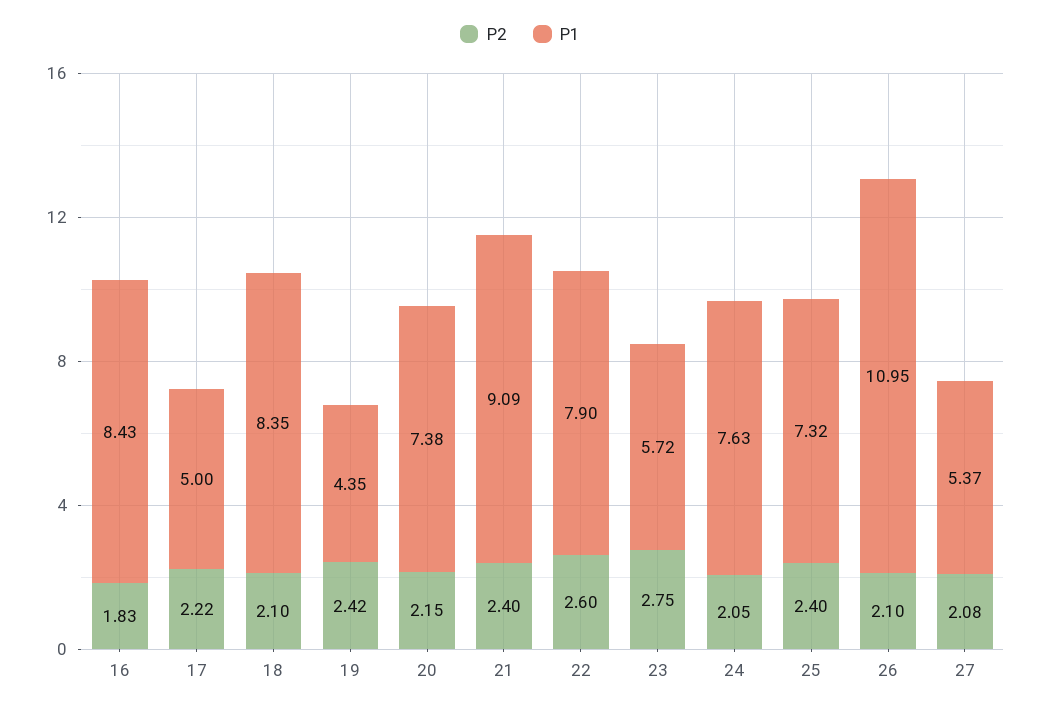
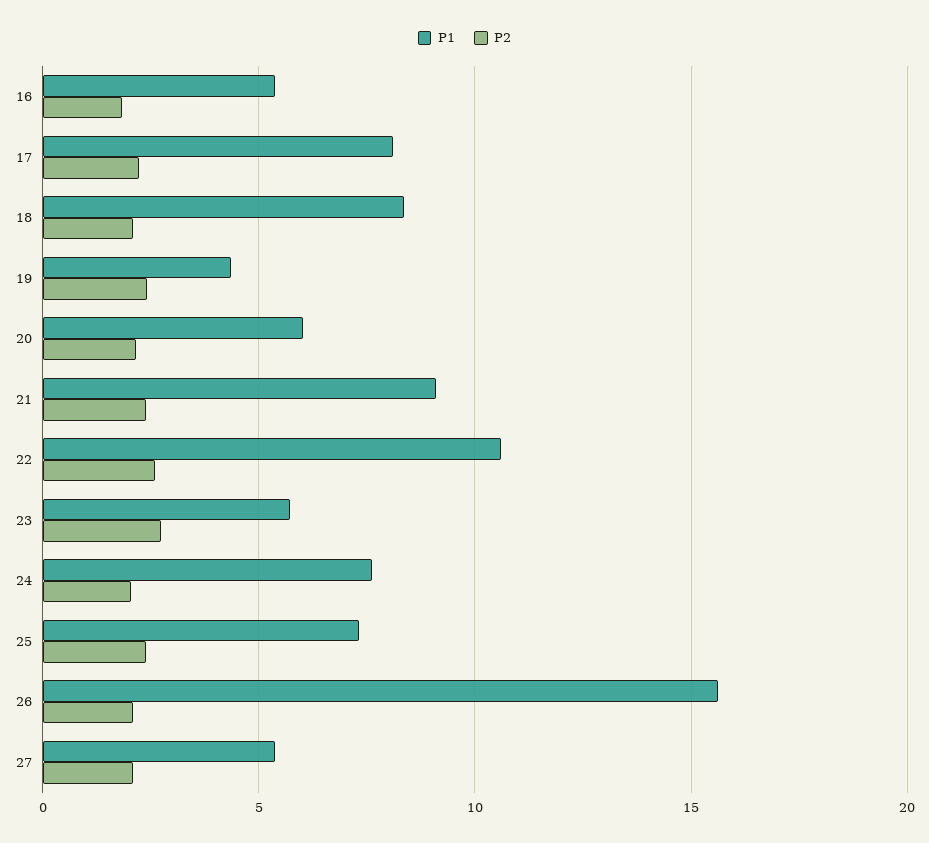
  {
    "P2": {
      "16": 1.83,
      "17": 2.22,
      "18": 2.1,
      "19": 2.42,
      "20": 2.15,
      "21": 2.4,
      "22": 2.6,
      "23": 2.75,
      "24": 2.05,
      "25": 2.4,
      "26": 2.1,
      "27": 2.08
    },
    "P1": {
-     "16": 8.43,
+     "16": 5.5,
-     "17": 5,
+     "17": 8,
      "18": 8.35,
      "19": 4.35,
-     "20": 7.38,
+     "20": 6,
      "21": 9.09,
-     "22": 7.9,
+     "22": 10.5,
      "23": 5.72,
      "24": 7.63,
      "25": 7.32,
-     "26": 10.95,
+     "26": 15.5,
      "27": 5.37
    }
  }

